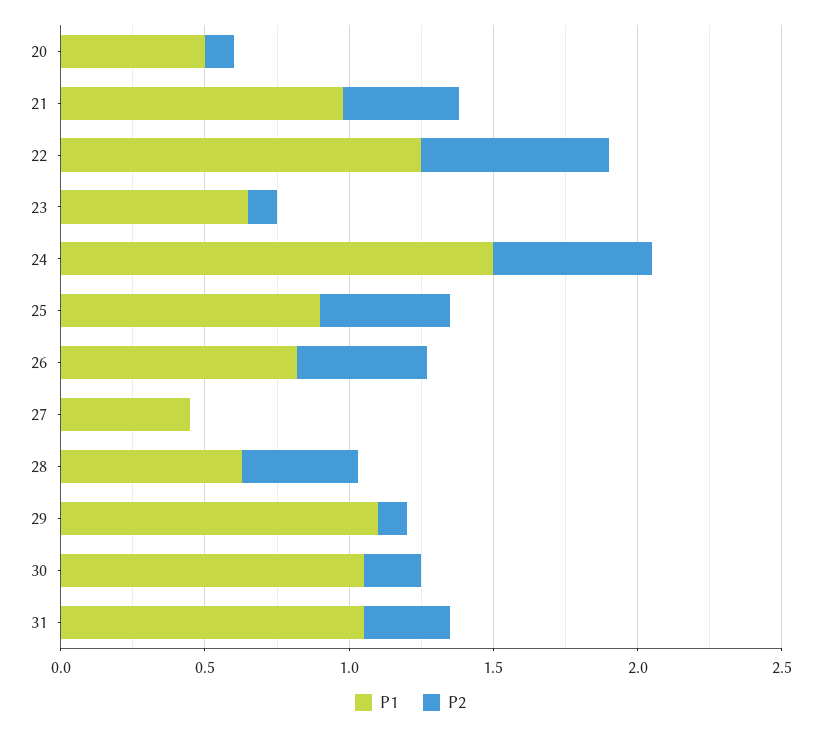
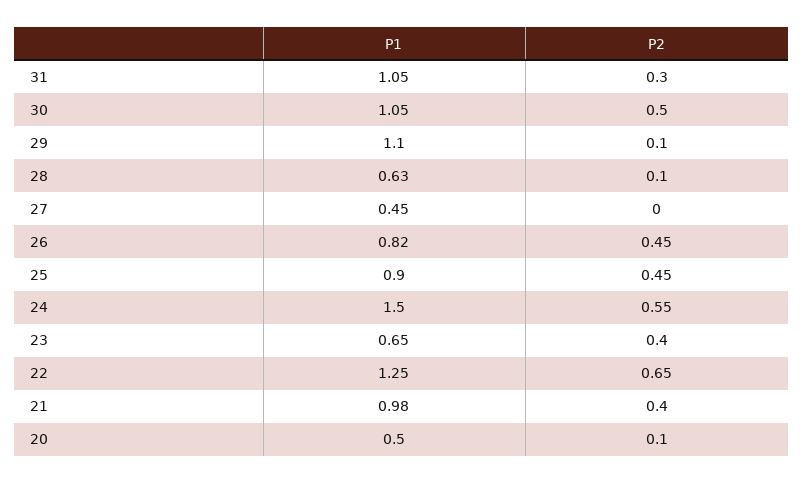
  {
    "P1": {
      "20": 0.5,
      "21": 0.98,
      "22": 1.25,
      "23": 0.65,
      "24": 1.5,
      "25": 0.9,
      "26": 0.82,
      "27": 0.45,
      "28": 0.63,
      "29": 1.1,
      "30": 1.05,
      "31": 1.05
    },
    "P2": {
      "20": 0.1,
      "21": 0.4,
      "22": 0.65,
-     "23": 0.1,
+     "23": 0.4,
      "24": 0.55,
      "25": 0.45,
      "26": 0.45,
      "27": 0,
-     "28": 0.4,
+     "28": 0.1,
      "29": 0.1,
-     "30": 0.2,
+     "30": 0.5,
      "31": 0.3
    }
  }

